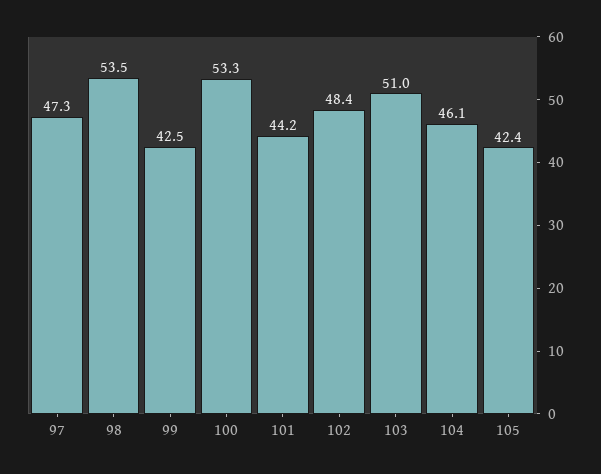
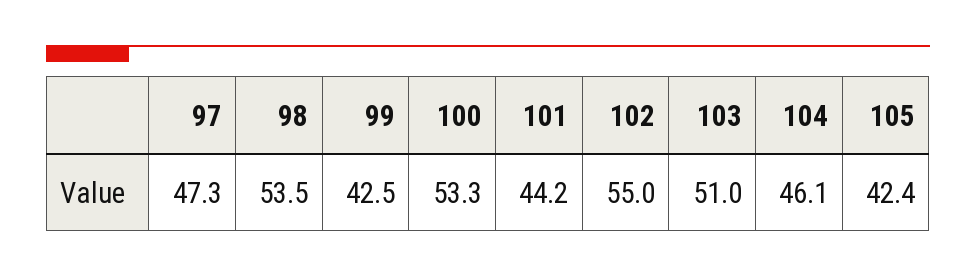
  {
    "97": 47.3,
    "98": 53.5,
    "99": 42.5,
    "100": 53.3,
    "101": 44.2,
-   "102": 48.4,
+   "102": 55,
    "103": 51,
    "104": 46.1,
    "105": 42.4
  }

